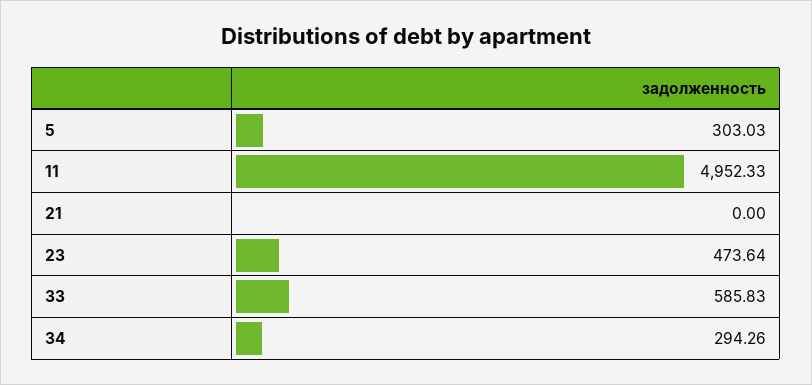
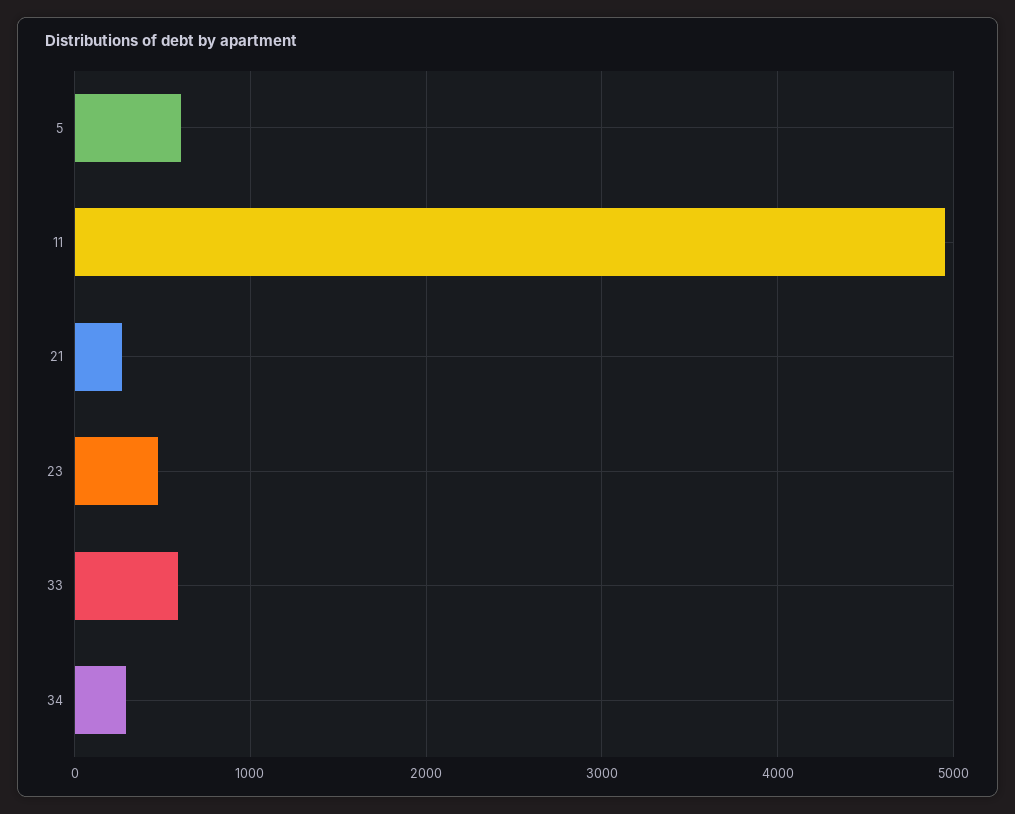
  {
-   "5": 303.03,
+   "5": 600,
    "11": 4952.33,
-   "21": 0,
+   "21": 300,
    "23": 473.64,
    "33": 585.83,
    "34": 294.26
  }

